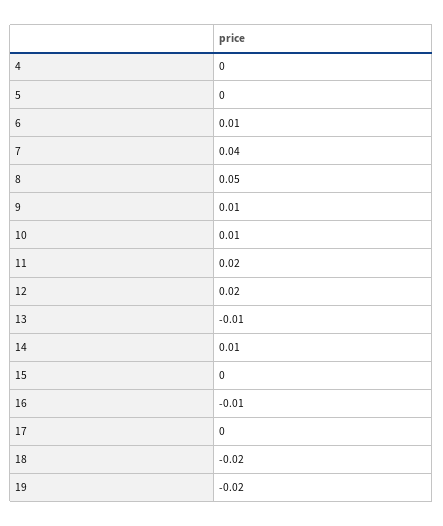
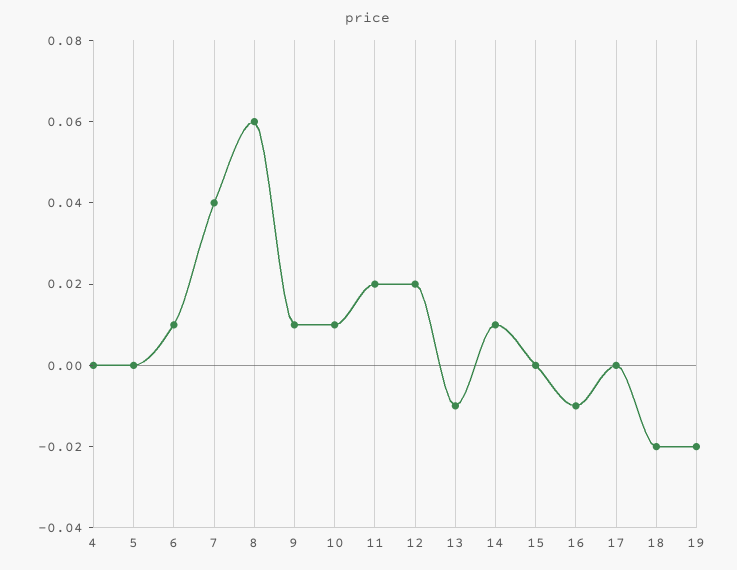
  {
    "4": 0,
    "5": 0,
    "6": 0.01,
    "7": 0.04,
-   "8": 0.05,
+   "8": 0.06,
    "9": 0.01,
    "10": 0.01,
    "11": 0.02,
    "12": 0.02,
    "13": -0.01,
    "14": 0.01,
    "15": 0,
    "16": -0.01,
    "17": 0,
    "18": -0.02,
    "19": -0.02
  }

